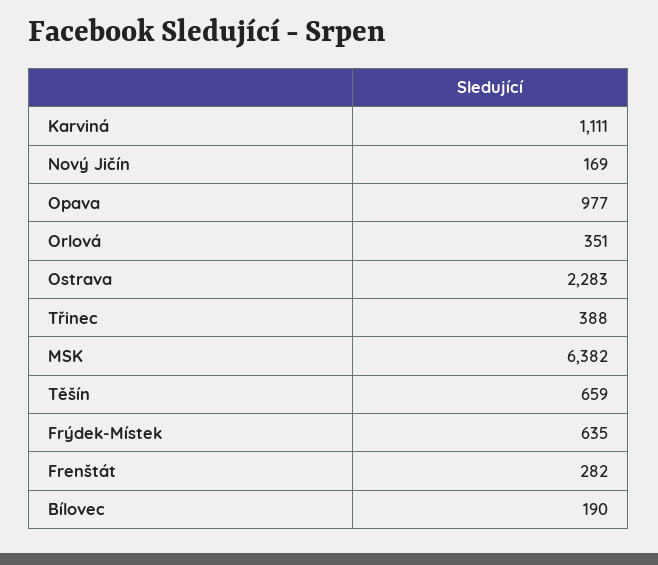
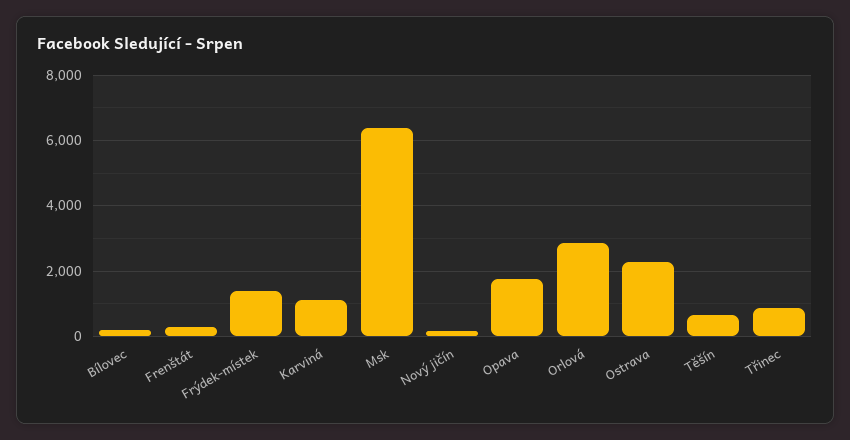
  {
    "Karviná": 1111,
    "Nový Jičín": 169,
-   "Opava": 977,
+   "Opava": 1800,
-   "Orlová": 351,
+   "Orlová": 2800,
    "Ostrava": 2283,
-   "Třinec": 388,
+   "Třinec": 800,
    "MSK": 6382,
    "Těšín": 659,
-   "Frýdek-Místek": 635,
+   "Frýdek-Místek": 1400,
    "Frenštát": 282,
    "Bílovec": 190
  }

